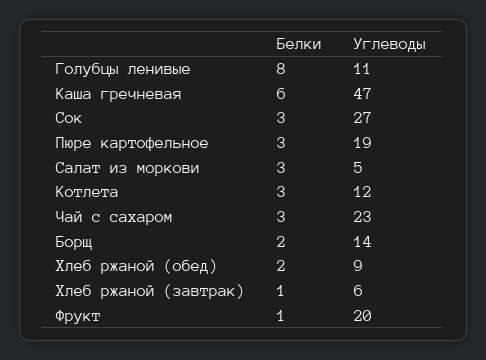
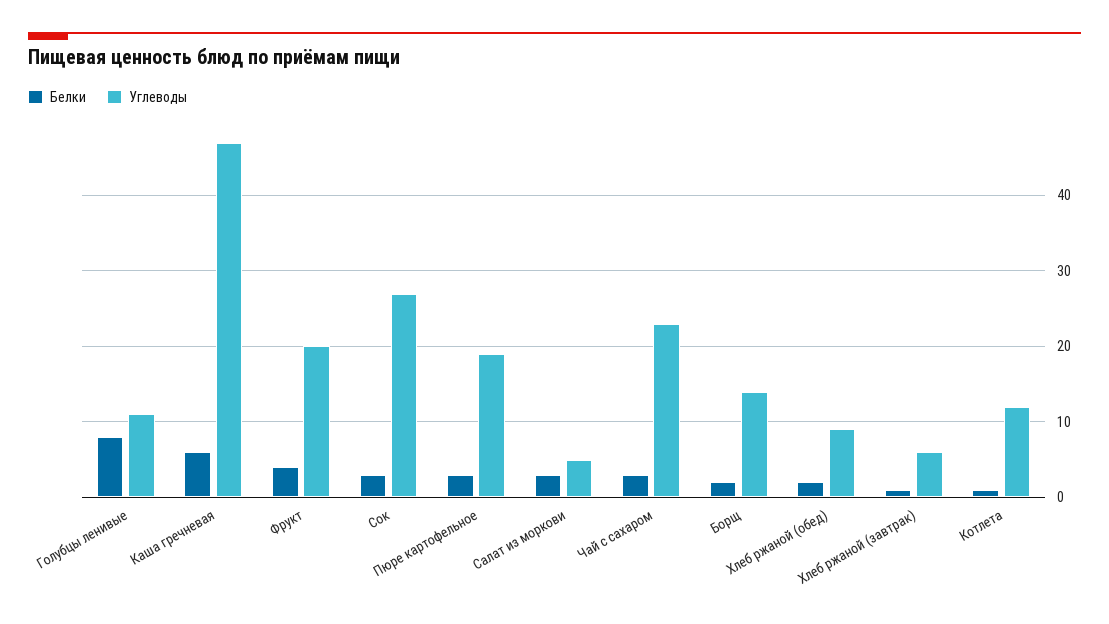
  {
    "Белки": {
      "Голубцы ленивые": 8,
      "Каша гречневая": 6,
      "Сок": 3,
      "Пюре картофельное": 3,
      "Салат из моркови": 3,
-     "Котлета": 3,
+     "Котлета": 1,
      "Чай с сахаром": 3,
      "Борщ": 2,
      "Хлеб ржаной (обед)": 2,
      "Хлеб ржаной (завтрак)": 1,
-     "Фрукт": 1
+     "Фрукт": 4
    },
    "Углеводы": {
      "Голубцы ленивые": 11,
      "Каша гречневая": 47,
      "Сок": 27,
      "Пюре картофельное": 19,
      "Салат из моркови": 5,
      "Котлета": 12,
      "Чай с сахаром": 23,
      "Борщ": 14,
      "Хлеб ржаной (обед)": 9,
      "Хлеб ржаной (завтрак)": 6,
      "Фрукт": 20
    }
  }

